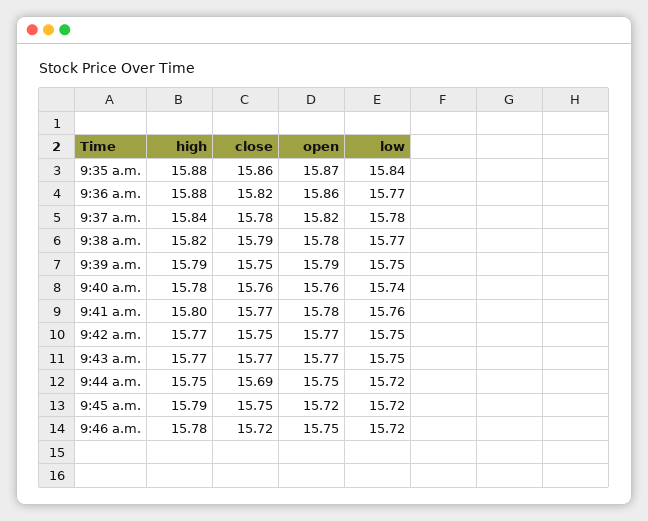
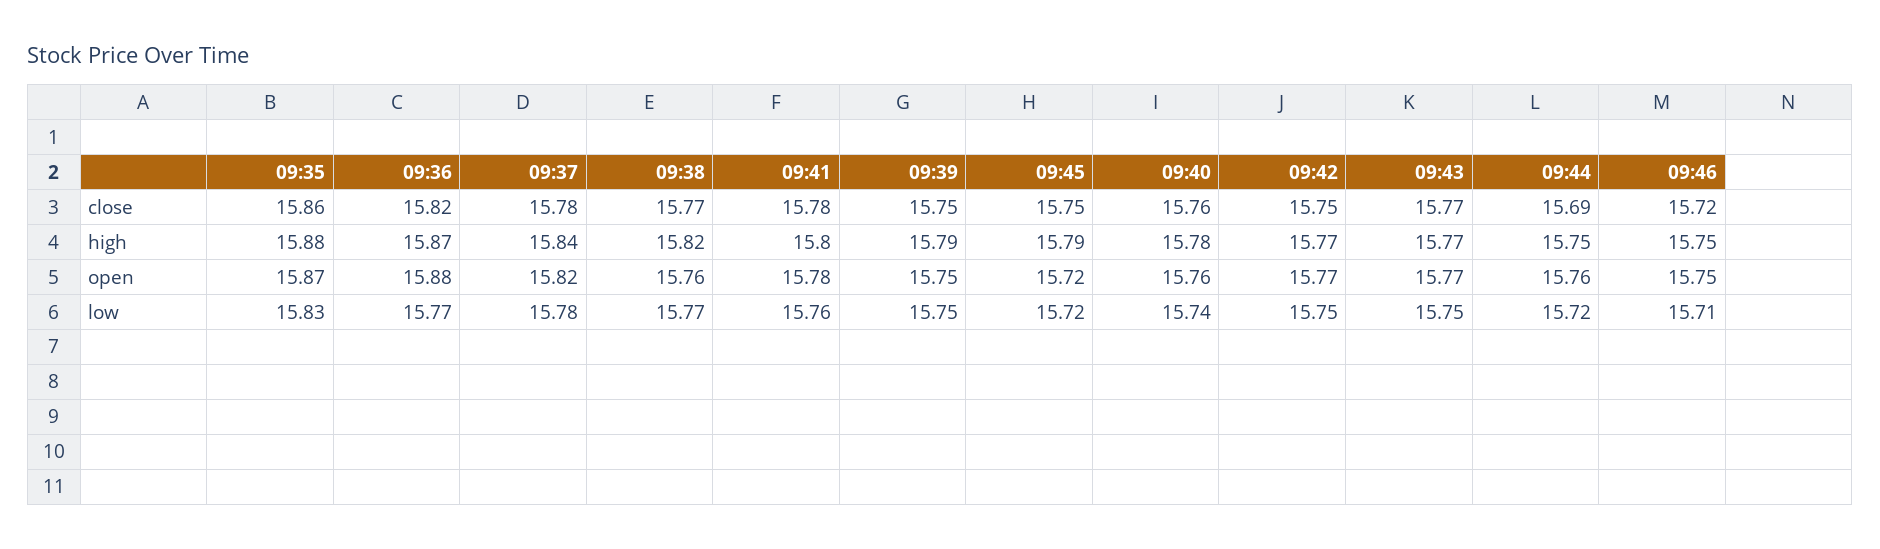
  {
    "high": {
      "9:35 a.m.": 15.88,
-     "9:36 a.m.": 15.88,
+     "9:36 a.m.": 15.87,
      "9:37 a.m.": 15.84,
      "9:38 a.m.": 15.82,
      "9:39 a.m.": 15.79,
      "9:40 a.m.": 15.78,
      "9:41 a.m.": 15.8,
      "9:42 a.m.": 15.77,
      "9:43 a.m.": 15.77,
      "9:44 a.m.": 15.75,
      "9:45 a.m.": 15.79,
-     "9:46 a.m.": 15.78
+     "9:46 a.m.": 15.75
    },
    "close": {
      "9:35 a.m.": 15.86,
      "9:36 a.m.": 15.82,
      "9:37 a.m.": 15.78,
-     "9:38 a.m.": 15.79,
+     "9:38 a.m.": 15.77,
      "9:39 a.m.": 15.75,
      "9:40 a.m.": 15.76,
-     "9:41 a.m.": 15.77,
+     "9:41 a.m.": 15.78,
      "9:42 a.m.": 15.75,
      "9:43 a.m.": 15.77,
      "9:44 a.m.": 15.69,
      "9:45 a.m.": 15.75,
      "9:46 a.m.": 15.72
    },
    "open": {
      "9:35 a.m.": 15.87,
-     "9:36 a.m.": 15.86,
+     "9:36 a.m.": 15.88,
      "9:37 a.m.": 15.82,
-     "9:38 a.m.": 15.78,
+     "9:38 a.m.": 15.76,
-     "9:39 a.m.": 15.79,
+     "9:39 a.m.": 15.75,
      "9:40 a.m.": 15.76,
      "9:41 a.m.": 15.78,
      "9:42 a.m.": 15.77,
      "9:43 a.m.": 15.77,
-     "9:44 a.m.": 15.75,
+     "9:44 a.m.": 15.76,
      "9:45 a.m.": 15.72,
      "9:46 a.m.": 15.75
    },
    "low": {
-     "9:35 a.m.": 15.84,
+     "9:35 a.m.": 15.83,
      "9:36 a.m.": 15.77,
      "9:37 a.m.": 15.78,
      "9:38 a.m.": 15.77,
      "9:39 a.m.": 15.75,
      "9:40 a.m.": 15.74,
      "9:41 a.m.": 15.76,
      "9:42 a.m.": 15.75,
      "9:43 a.m.": 15.75,
      "9:44 a.m.": 15.72,
      "9:45 a.m.": 15.72,
-     "9:46 a.m.": 15.72
+     "9:46 a.m.": 15.71
    }
  }

